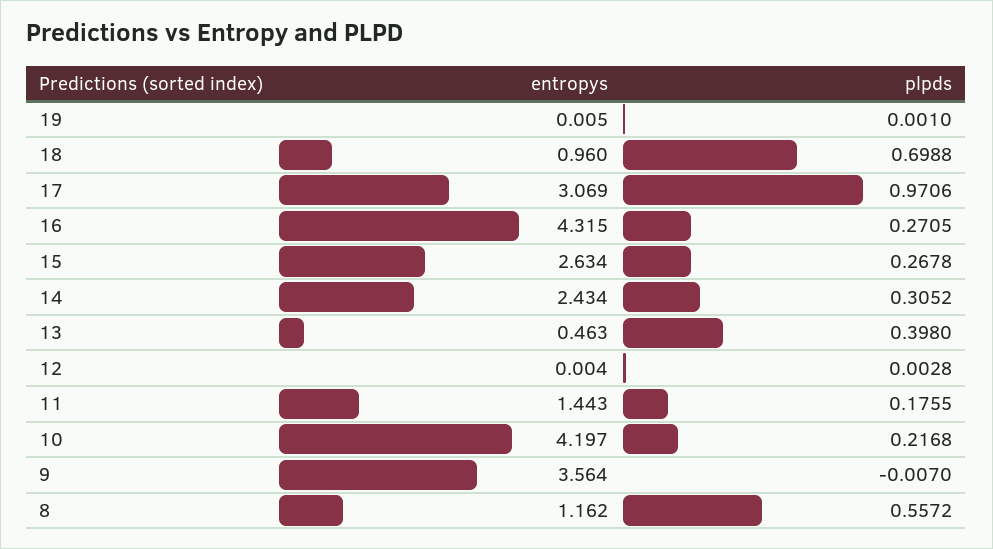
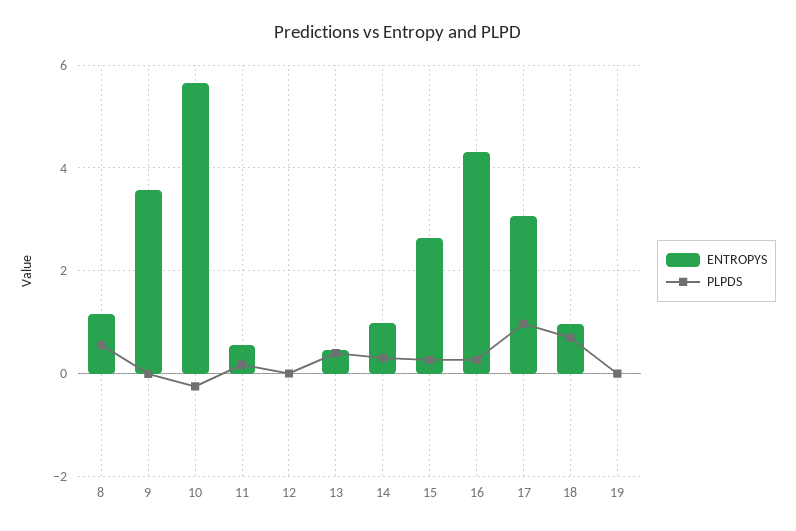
  {
    "entropys": {
      "19": 0.005,
      "18": 0.96,
      "17": 3.069,
      "16": 4.315,
      "15": 2.634,
-     "14": 2.434,
+     "14": 1,
      "13": 0.463,
      "12": 0.004,
-     "11": 1.443,
+     "11": 0.6,
-     "10": 4.197,
+     "10": 5.6,
      "9": 3.564,
      "8": 1.162
    },
    "plpds": {
      "19": 0.001,
      "18": 0.6988,
      "17": 0.9706,
      "16": 0.2705,
      "15": 0.2678,
      "14": 0.3052,
      "13": 0.398,
      "12": 0.0028,
      "11": 0.1755,
-     "10": 0.2168,
+     "10": -0.2,
      "9": -0.007,
      "8": 0.5572
    }
  }

